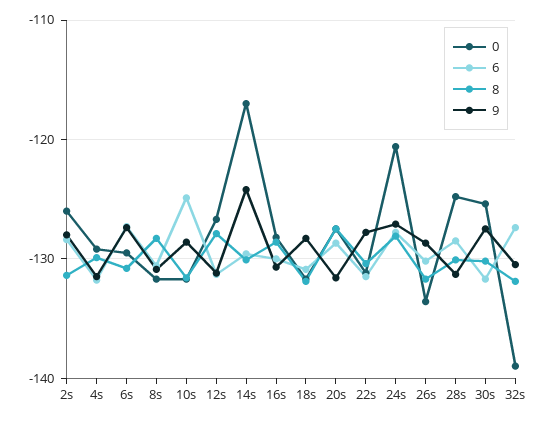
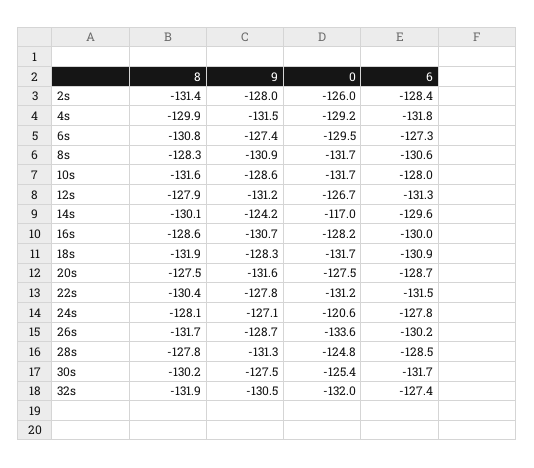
  {
    "0": {
      "2s": -126,
      "4s": -129.2,
      "6s": -129.5,
      "8s": -131.7,
      "10s": -131.7,
      "12s": -126.7,
      "14s": -117,
      "16s": -128.2,
      "18s": -131.7,
      "20s": -127.5,
      "22s": -131.2,
      "24s": -120.6,
      "26s": -133.6,
      "28s": -124.8,
      "30s": -125.4,
-     "32s": -139
+     "32s": -132
    },
    "6": {
      "2s": -128.4,
      "4s": -131.8,
      "6s": -127.3,
      "8s": -130.6,
-     "10s": -125,
+     "10s": -128,
      "12s": -131.3,
      "14s": -129.6,
      "16s": -130,
      "18s": -130.9,
      "20s": -128.7,
      "22s": -131.5,
      "24s": -127.8,
      "26s": -130.2,
      "28s": -128.5,
      "30s": -131.7,
      "32s": -127.4
    },
    "8": {
      "2s": -131.4,
      "4s": -129.9,
      "6s": -130.8,
      "8s": -128.3,
      "10s": -131.6,
      "12s": -127.9,
      "14s": -130.1,
      "16s": -128.6,
      "18s": -131.9,
      "20s": -127.5,
      "22s": -130.4,
      "24s": -128.1,
      "26s": -131.7,
-     "28s": -130,
+     "28s": -127.8,
      "30s": -130.2,
      "32s": -131.9
    },
    "9": {
      "2s": -128,
      "4s": -131.5,
      "6s": -127.4,
      "8s": -130.9,
      "10s": -128.6,
      "12s": -131.2,
      "14s": -124.2,
      "16s": -130.7,
      "18s": -128.3,
      "20s": -131.6,
      "22s": -127.8,
      "24s": -127.1,
      "26s": -128.7,
      "28s": -131.3,
      "30s": -127.5,
      "32s": -130.5
    }
  }

